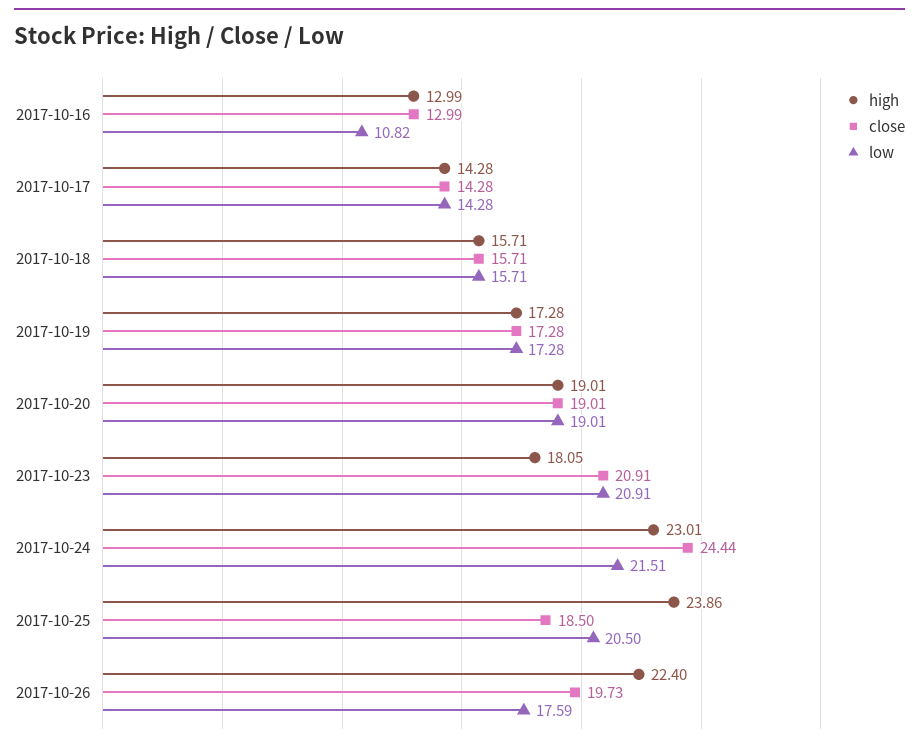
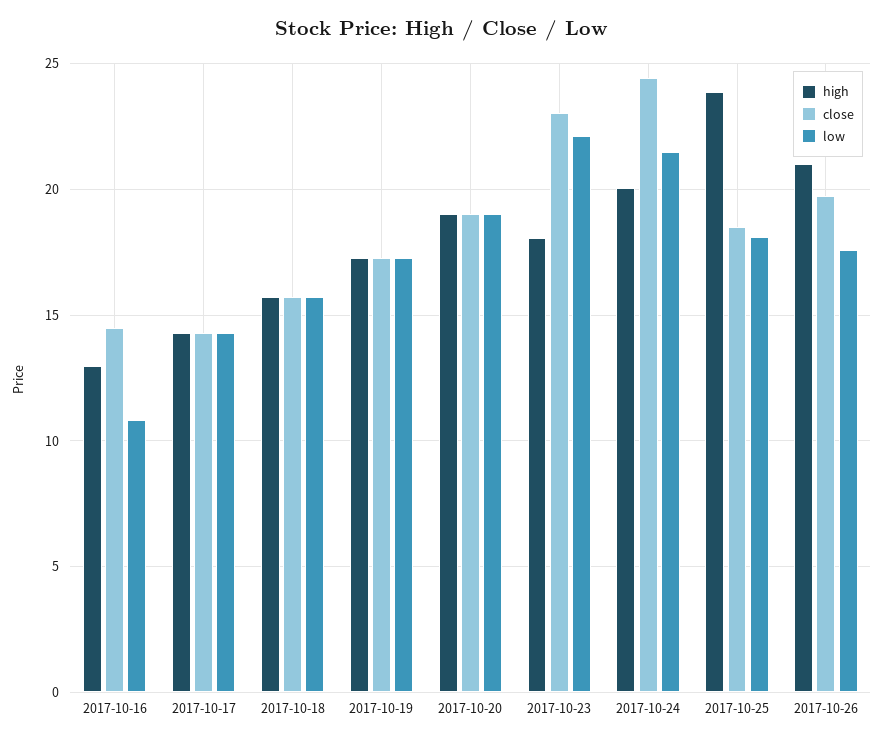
  {
    "high": {
      "2017-10-16": 12.99,
      "2017-10-17": 14.28,
      "2017-10-18": 15.71,
      "2017-10-19": 17.28,
      "2017-10-20": 19.01,
      "2017-10-23": 18.05,
-     "2017-10-24": 23.01,
+     "2017-10-24": 20,
      "2017-10-25": 23.86,
-     "2017-10-26": 22.4
+     "2017-10-26": 21
    },
    "close": {
-     "2017-10-16": 12.99,
+     "2017-10-16": 14.5,
      "2017-10-17": 14.28,
      "2017-10-18": 15.71,
      "2017-10-19": 17.28,
      "2017-10-20": 19.01,
-     "2017-10-23": 20.91,
+     "2017-10-23": 23,
      "2017-10-24": 24.44,
      "2017-10-25": 18.5,
      "2017-10-26": 19.73
    },
    "low": {
      "2017-10-16": 10.82,
      "2017-10-17": 14.28,
      "2017-10-18": 15.71,
      "2017-10-19": 17.28,
      "2017-10-20": 19.01,
-     "2017-10-23": 20.91,
+     "2017-10-23": 22,
      "2017-10-24": 21.51,
-     "2017-10-25": 20.5,
+     "2017-10-25": 18,
      "2017-10-26": 17.59
    }
  }

